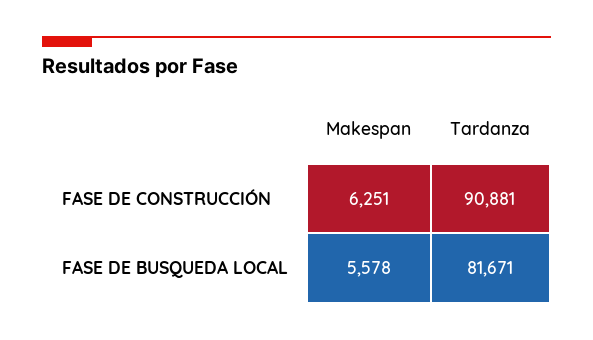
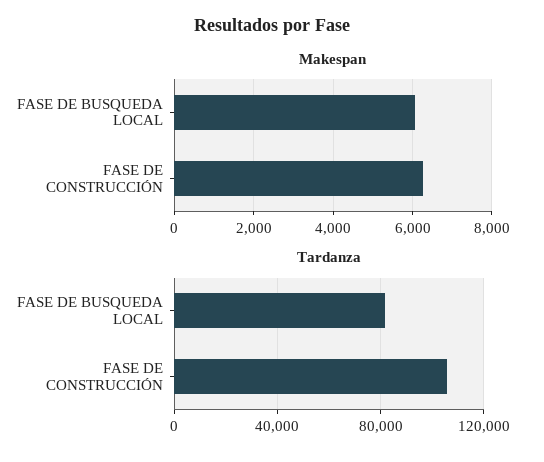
  {
    "Makespan": {
      "FASE DE CONSTRUCCIÓN": 6251,
-     "FASE DE BUSQUEDA LOCAL": 5578
+     "FASE DE BUSQUEDA LOCAL": 6000
    },
    "Tardanza": {
-     "FASE DE CONSTRUCCIÓN": 90881,
+     "FASE DE CONSTRUCCIÓN": 105000,
      "FASE DE BUSQUEDA LOCAL": 81671
    }
  }

